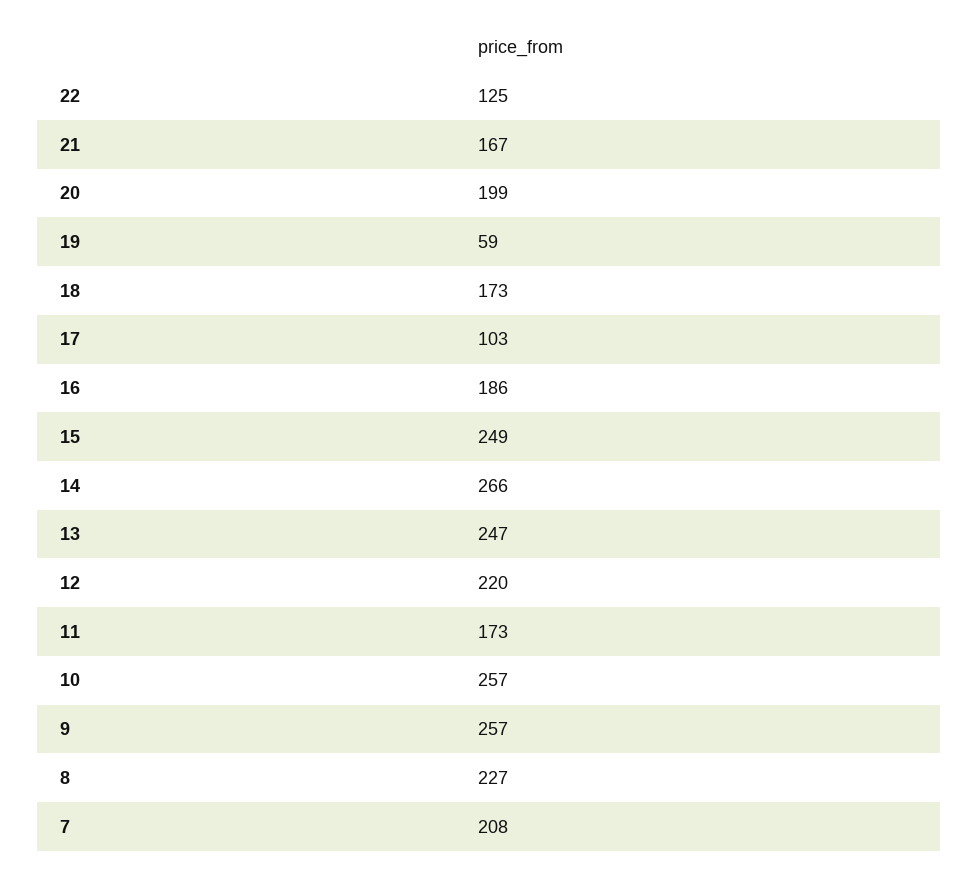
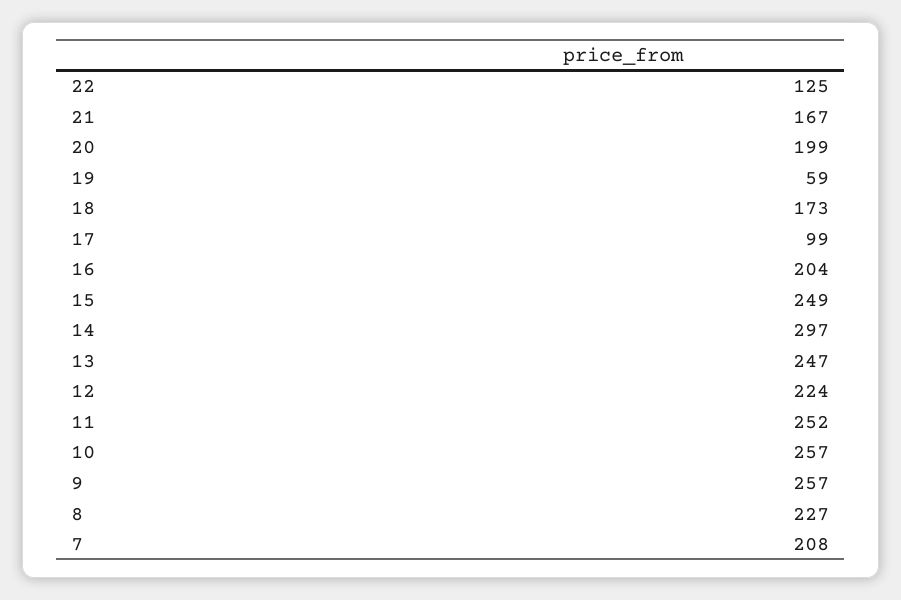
  {
    "22": 125,
    "21": 167,
    "20": 199,
    "19": 59,
    "18": 173,
-   "17": 103,
+   "17": 99,
-   "16": 186,
+   "16": 204,
    "15": 249,
-   "14": 266,
+   "14": 297,
    "13": 247,
-   "12": 220,
+   "12": 224,
-   "11": 173,
+   "11": 252,
    "10": 257,
    "9": 257,
    "8": 227,
    "7": 208
  }

